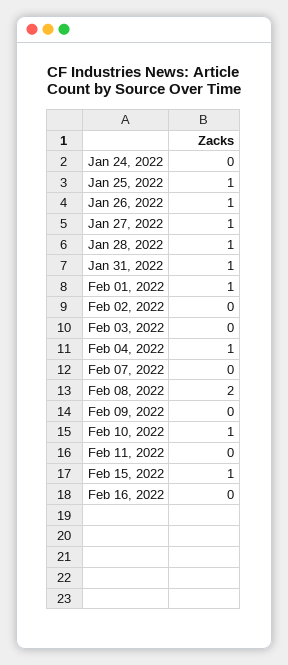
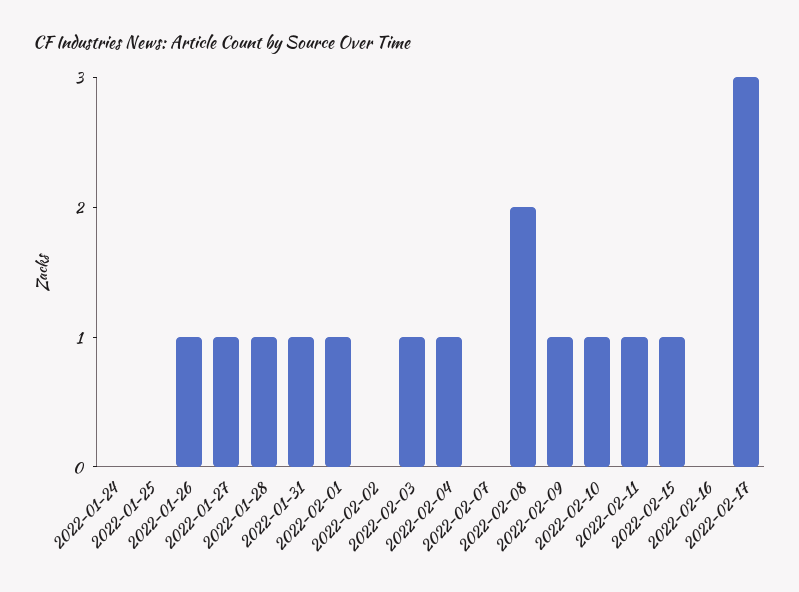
  {
    "Jan 24, 2022": 0,
-   "Jan 25, 2022": 1,
+   "Jan 25, 2022": 0,
    "Jan 26, 2022": 1,
    "Jan 27, 2022": 1,
    "Jan 28, 2022": 1,
    "Jan 31, 2022": 1,
    "Feb 01, 2022": 1,
    "Feb 02, 2022": 0,
-   "Feb 03, 2022": 0,
+   "Feb 03, 2022": 1,
    "Feb 04, 2022": 1,
    "Feb 07, 2022": 0,
    "Feb 08, 2022": 2,
-   "Feb 09, 2022": 0,
+   "Feb 09, 2022": 1,
    "Feb 10, 2022": 1,
-   "Feb 11, 2022": 0,
+   "Feb 11, 2022": 1,
    "Feb 15, 2022": 1,
-   "Feb 16, 2022": 0
+   "Feb 16, 2022": 0,
+   "2022-02-17": 3
  }

